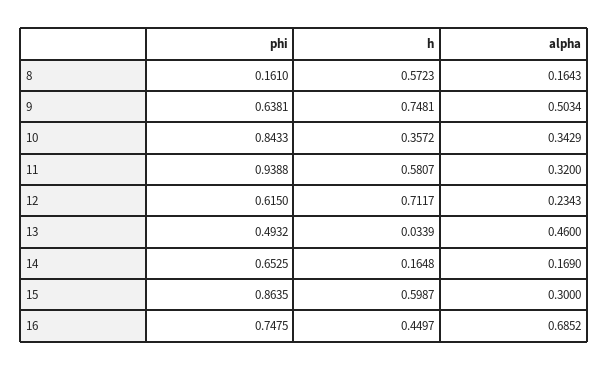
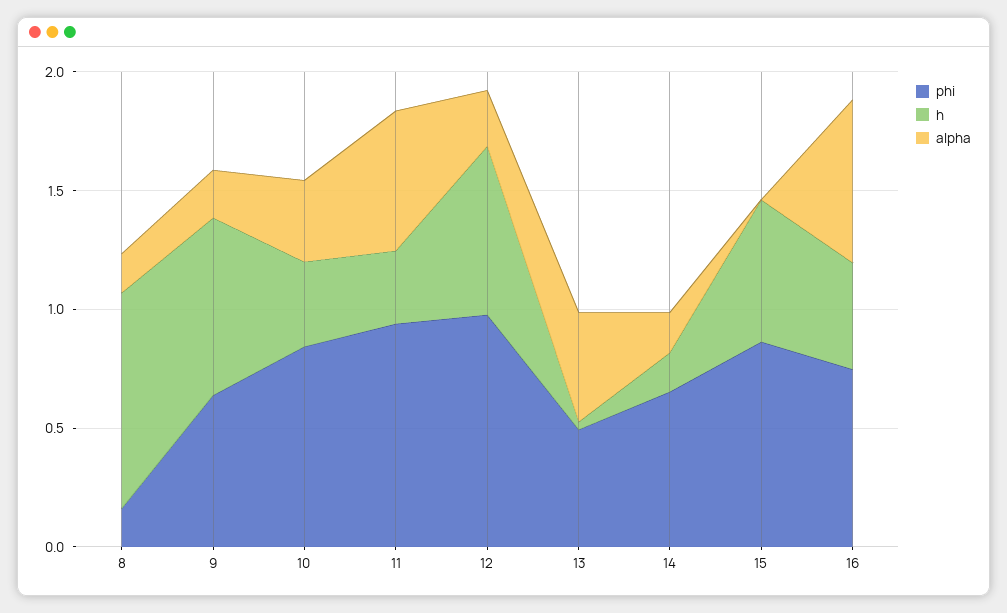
  {
    "phi": {
      "8": 0.161,
      "9": 0.6381,
      "10": 0.8433,
      "11": 0.9388,
-     "12": 0.615,
+     "12": 1,
      "13": 0.4932,
      "14": 0.6525,
      "15": 0.8635,
      "16": 0.7475
    },
    "h": {
-     "8": 0.5723,
+     "8": 0.9,
      "9": 0.7481,
      "10": 0.3572,
-     "11": 0.5807,
+     "11": 0.3,
      "12": 0.7117,
      "13": 0.0339,
      "14": 0.1648,
      "15": 0.5987,
      "16": 0.4497
    },
    "alpha": {
      "8": 0.1643,
-     "9": 0.5034,
+     "9": 0.2,
      "10": 0.3429,
-     "11": 0.32,
+     "11": 0.6,
      "12": 0.2343,
      "13": 0.46,
      "14": 0.169,
-     "15": 0.3,
+     "15": 0,
      "16": 0.6852
    }
  }

